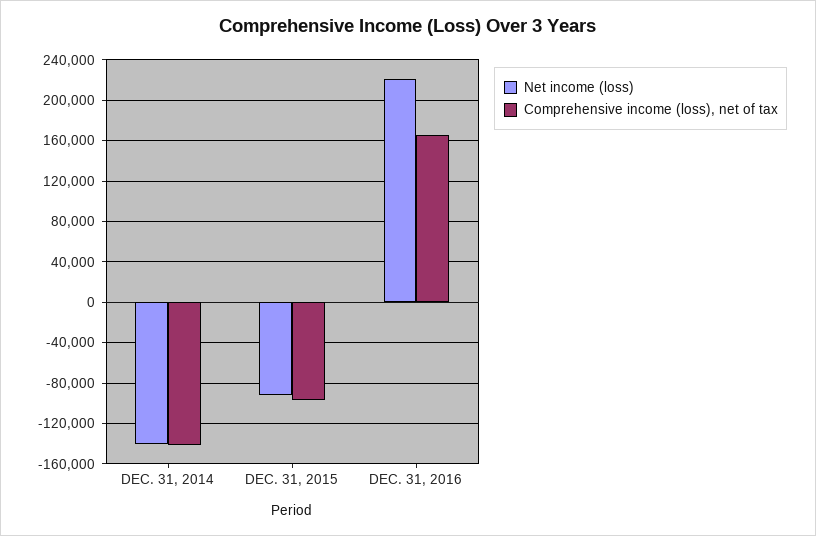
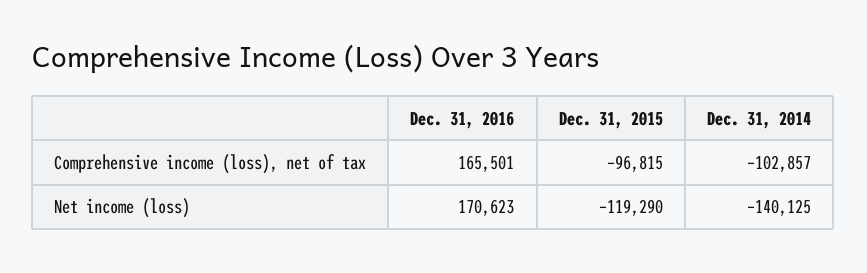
  {
    "Net income (loss)": {
      "DEC. 31, 2014": -140125,
-     "DEC. 31, 2015": -90000,
+     "DEC. 31, 2015": -119290,
-     "DEC. 31, 2016": 220000
+     "DEC. 31, 2016": 170623
    },
    "Comprehensive income (loss), net of tax": {
-     "DEC. 31, 2014": -140000,
+     "DEC. 31, 2014": -102857,
      "DEC. 31, 2015": -96815,
      "DEC. 31, 2016": 165501
    }
  }

